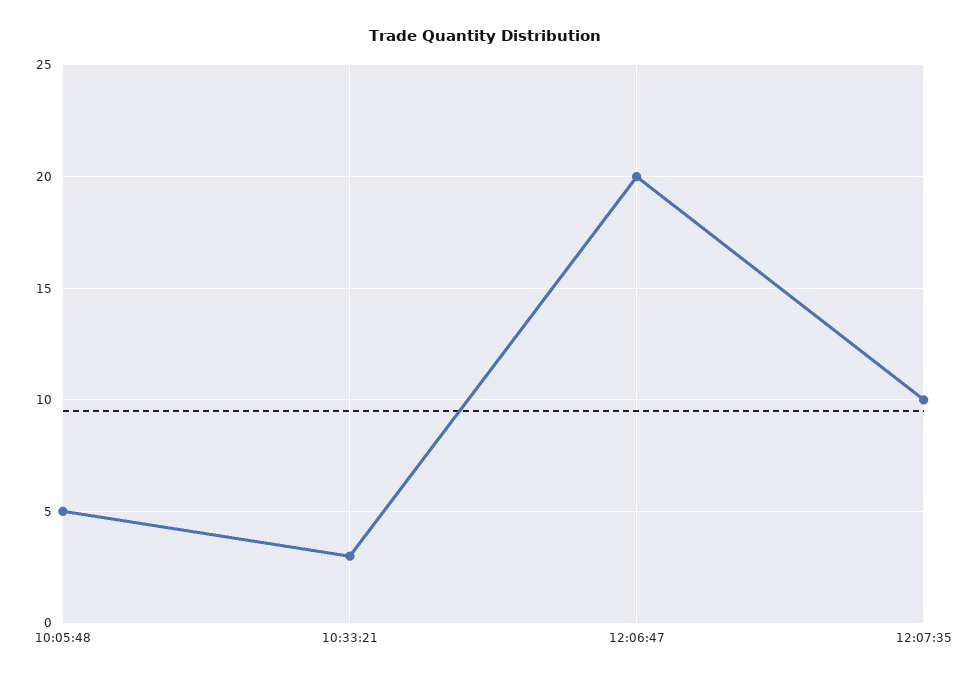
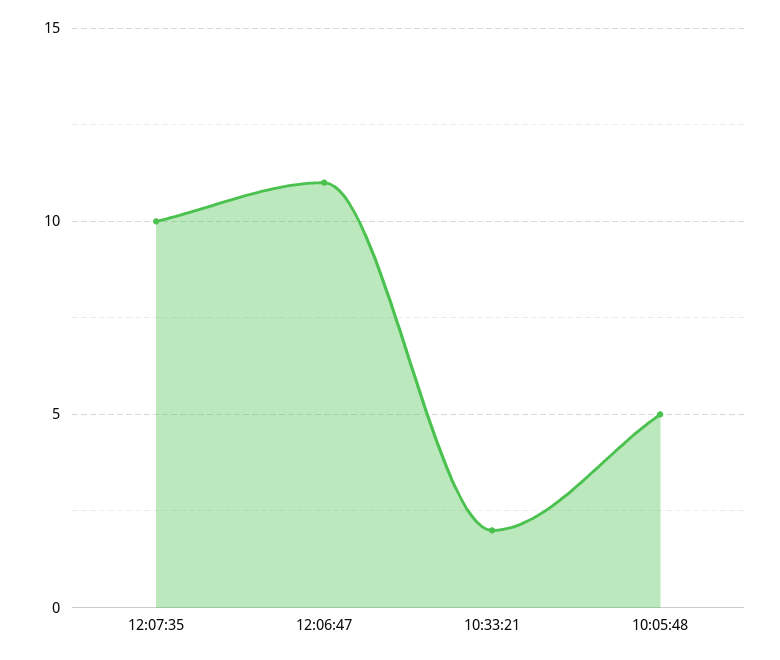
  {
    "10:05:48": 5,
-   "10:33:21": 3,
+   "10:33:21": 2,
-   "12:06:47": 20,
+   "12:06:47": 11,
    "12:07:35": 10
  }

